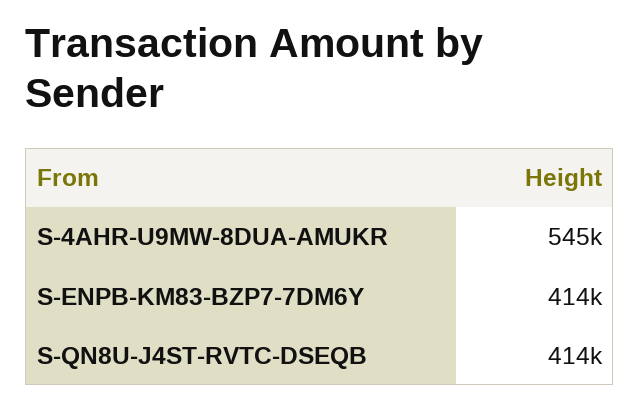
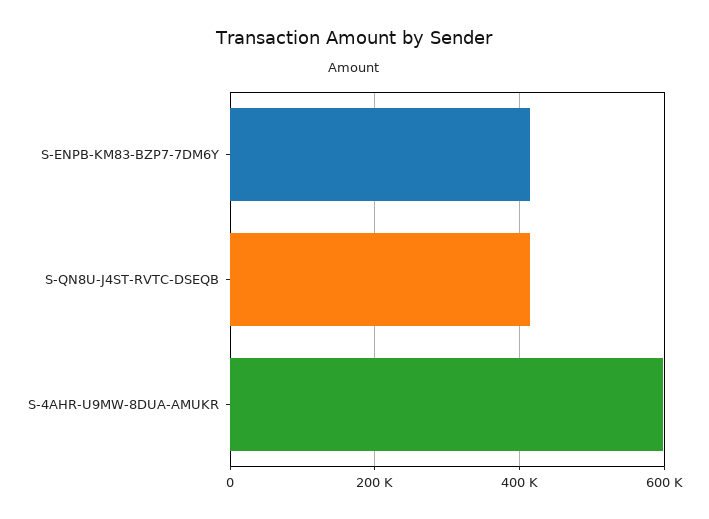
  {
-   "S-4AHR-U9MW-8DUA-AMUKR": 545000,
+   "S-4AHR-U9MW-8DUA-AMUKR": 600000,
    "S-ENPB-KM83-BZP7-7DM6Y": 414000,
    "S-QN8U-J4ST-RVTC-DSEQB": 414000
  }

